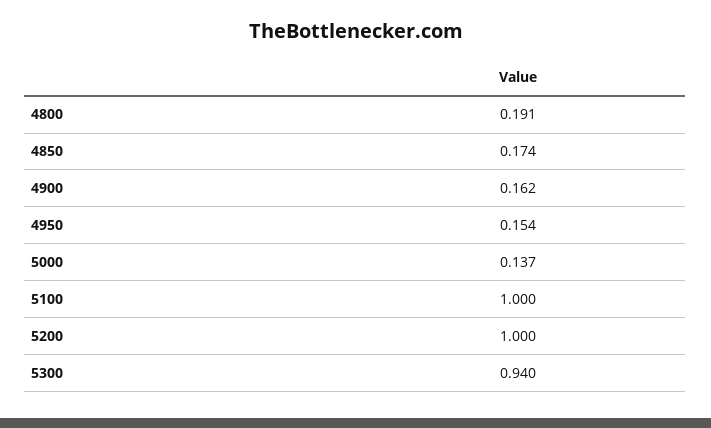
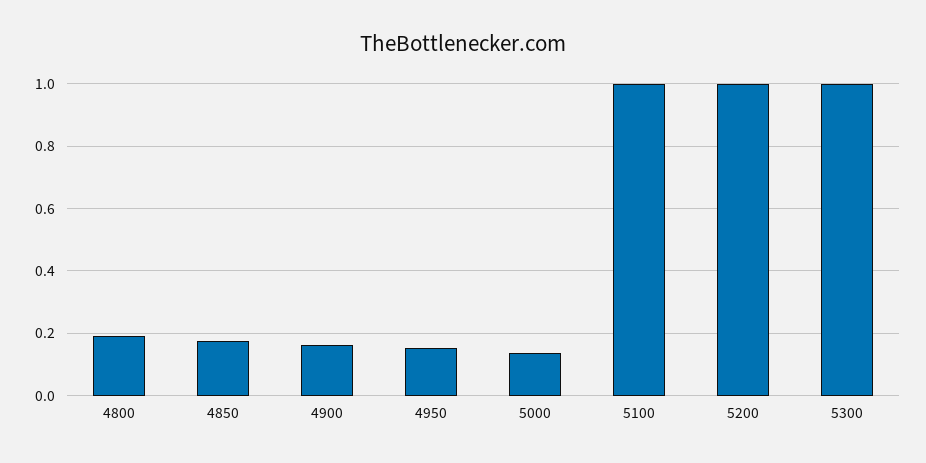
  {
    "4800": 0.191,
    "4850": 0.174,
    "4900": 0.162,
    "4950": 0.154,
    "5000": 0.137,
    "5100": 1,
    "5200": 1,
-   "5300": 0.94
+   "5300": 1
  }

